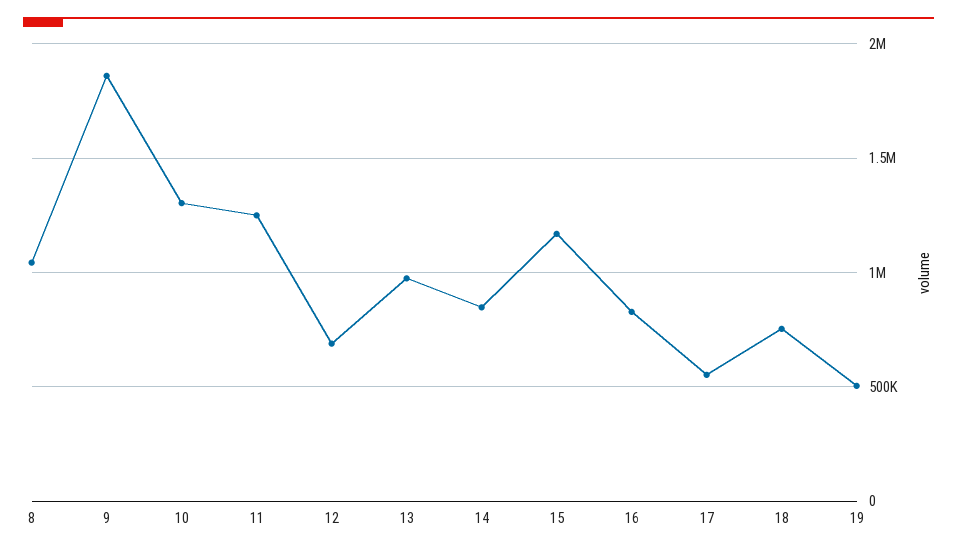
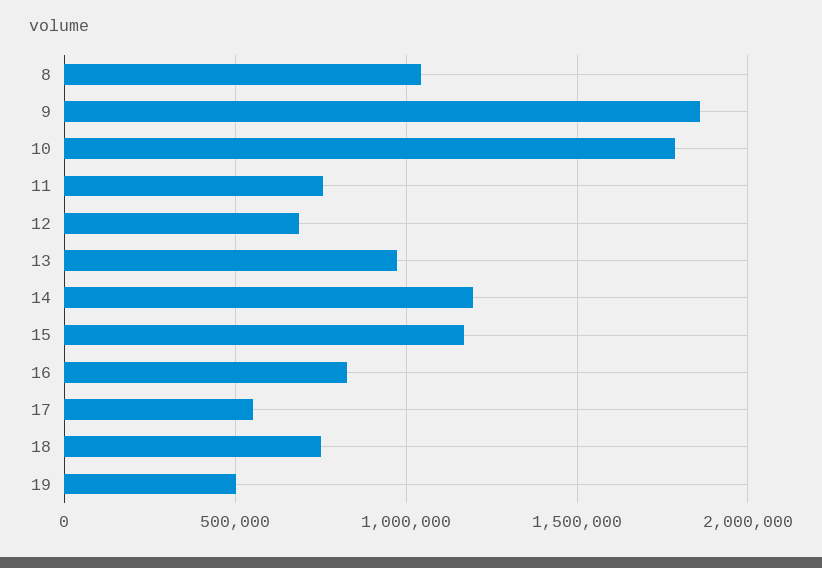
  {
    "8": 1050000,
    "9": 1850000,
-   "10": 1300000,
+   "10": 1800000,
-   "11": 1250000,
+   "11": 750000,
    "12": 700000,
    "13": 950000,
-   "14": 850000,
+   "14": 1200000,
    "15": 1150000,
    "16": 850000,
    "17": 550000,
    "18": 750000,
    "19": 500000
  }

